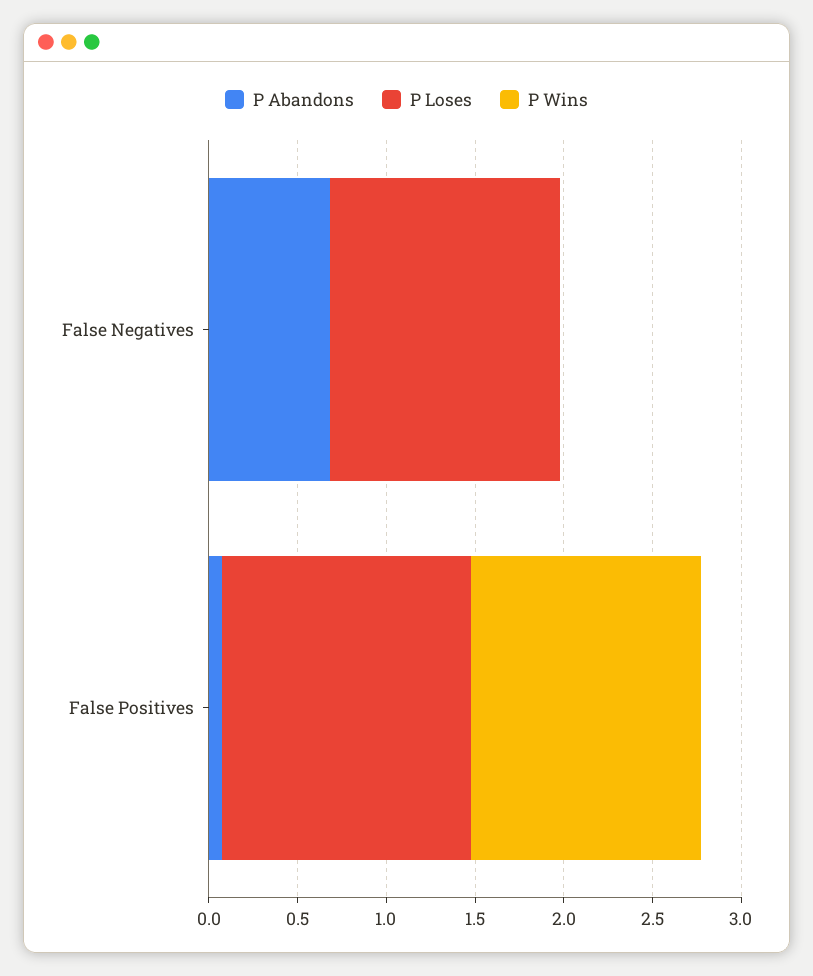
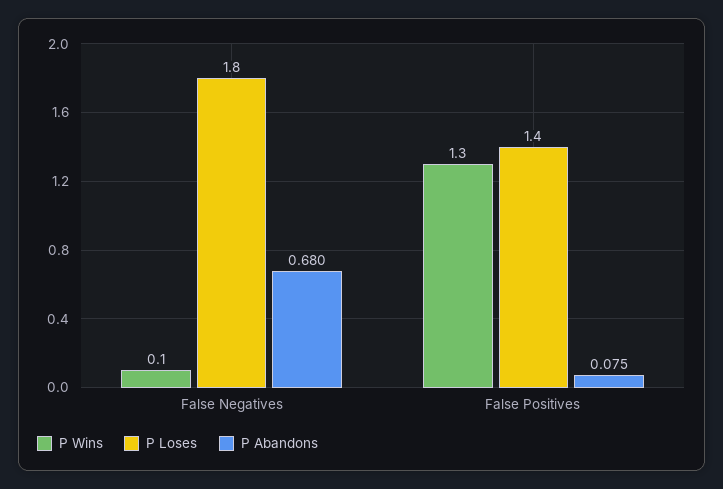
  {
    "P Abandons": {
      "False Negatives": 0.68,
      "False Positives": 0.075
    },
    "P Loses": {
-     "False Negatives": 1.3,
+     "False Negatives": 1.8,
      "False Positives": 1.4
    },
    "P Wins": {
-     "False Negatives": 0,
+     "False Negatives": 0.1,
      "False Positives": 1.3
    }
  }

